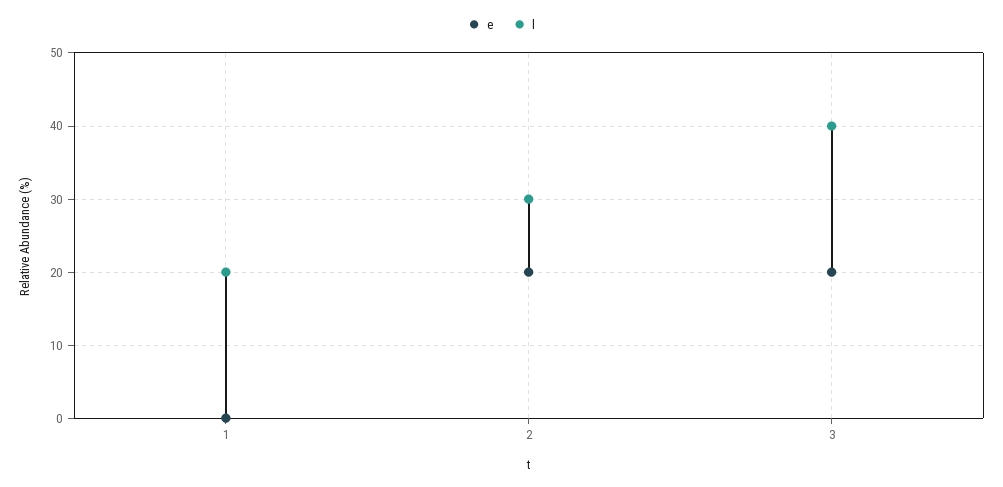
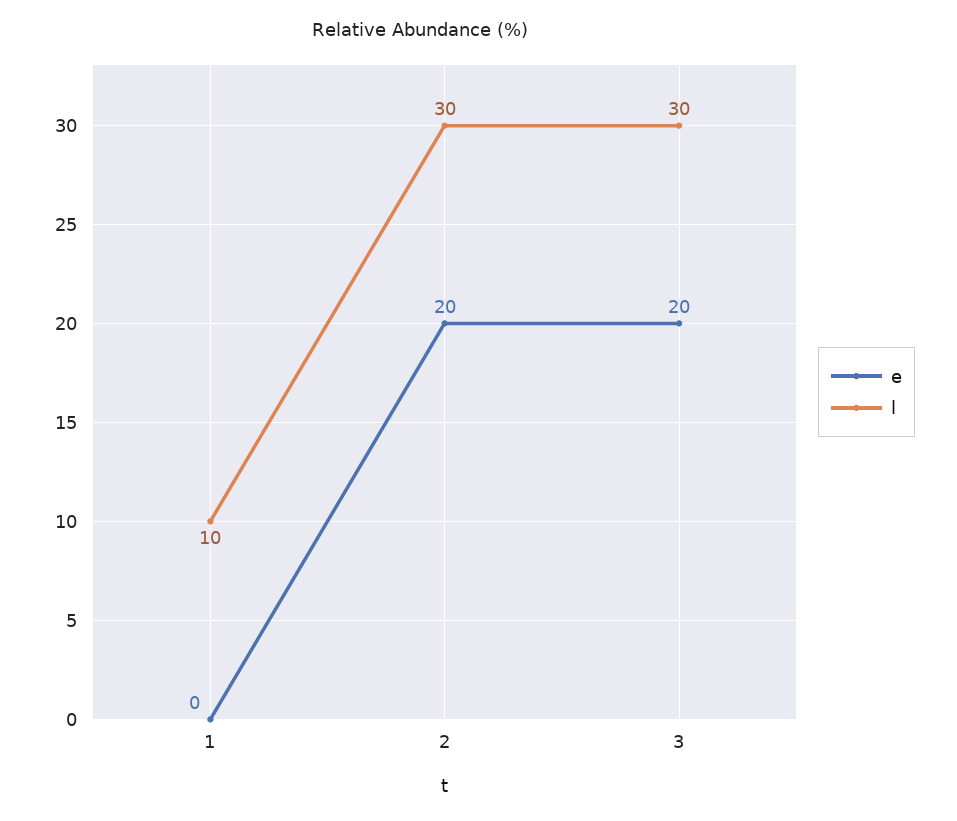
  {
    "e": {
      "1": 0,
      "2": 20,
      "3": 20
    },
    "l": {
-     "1": 20,
+     "1": 10,
      "2": 30,
-     "3": 40
+     "3": 30
    }
  }

